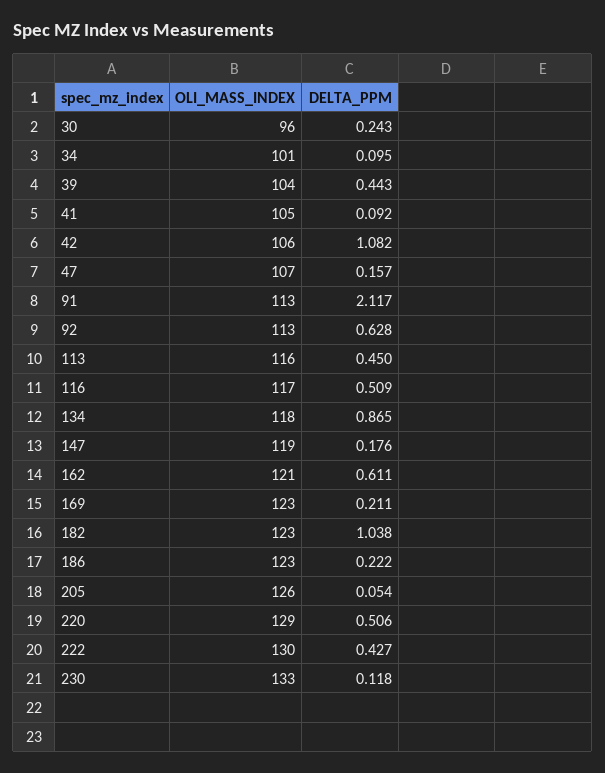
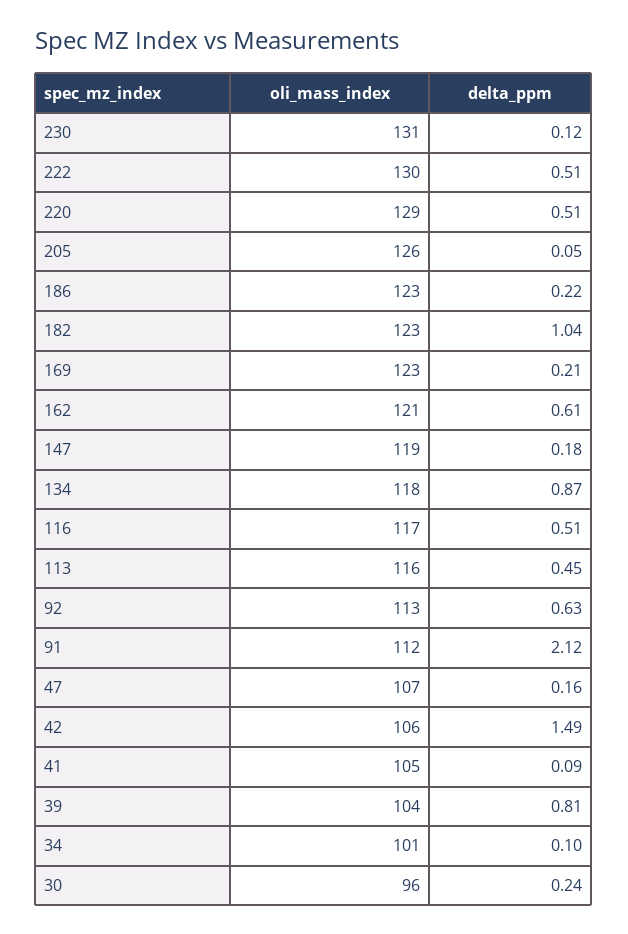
  {
    "OLI_MASS_INDEX": {
      "30": 96,
      "34": 101,
      "39": 104,
      "41": 105,
      "42": 106,
      "47": 107,
-     "91": 113,
+     "91": 112,
      "92": 113,
      "113": 116,
      "116": 117,
      "134": 118,
      "147": 119,
      "162": 121,
      "169": 123,
      "182": 123,
      "186": 123,
      "205": 126,
      "220": 129,
      "222": 130,
-     "230": 133
+     "230": 131
    },
    "DELTA_PPM": {
      "30": 0.243,
      "34": 0.095,
-     "39": 0.443,
+     "39": 0.81,
      "41": 0.092,
-     "42": 1.082,
+     "42": 1.49,
      "47": 0.157,
      "91": 2.117,
      "92": 0.628,
      "113": 0.45,
      "116": 0.509,
      "134": 0.865,
      "147": 0.176,
      "162": 0.611,
      "169": 0.211,
      "182": 1.038,
      "186": 0.222,
      "205": 0.054,
      "220": 0.506,
-     "222": 0.427,
+     "222": 0.51,
      "230": 0.118
    }
  }

